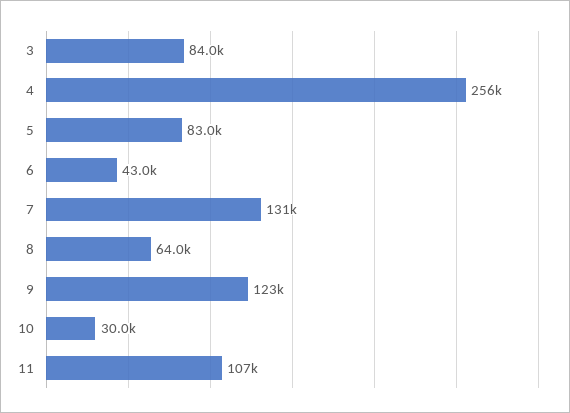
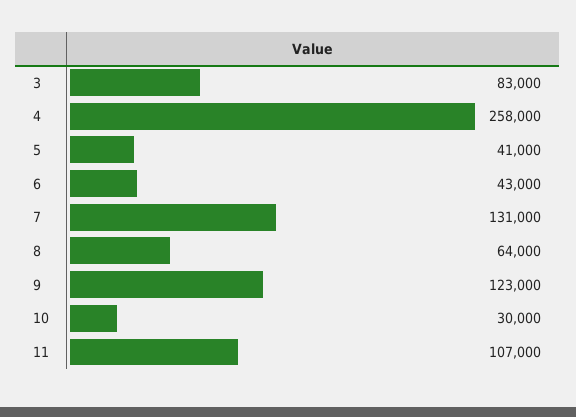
  {
-   "3": 84000,
+   "3": 83000,
-   "4": 256000,
+   "4": 258000,
-   "5": 83000,
+   "5": 41000,
    "6": 43000,
    "7": 131000,
    "8": 64000,
    "9": 123000,
    "10": 30000,
    "11": 107000
  }

